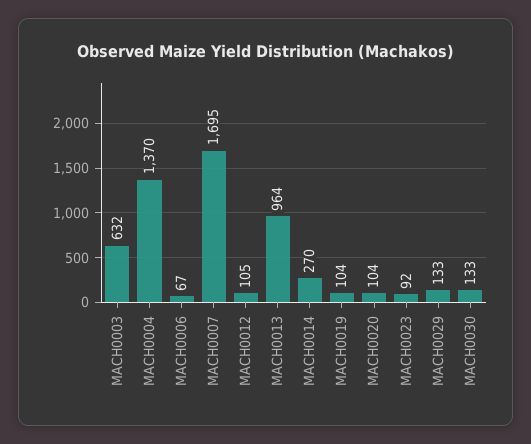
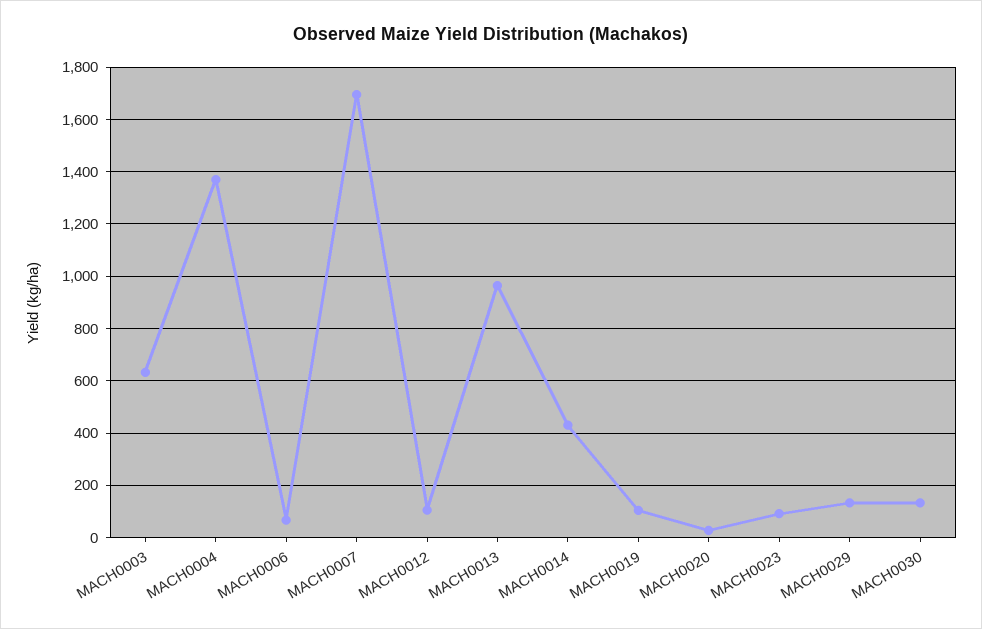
  {
    "MACH0003": 632,
    "MACH0004": 1370,
    "MACH0006": 67,
    "MACH0007": 1695,
    "MACH0012": 105,
    "MACH0013": 964,
-   "MACH0014": 270,
+   "MACH0014": 425,
    "MACH0019": 104,
-   "MACH0020": 104,
+   "MACH0020": 25,
    "MACH0023": 92,
    "MACH0029": 133,
    "MACH0030": 133
  }

